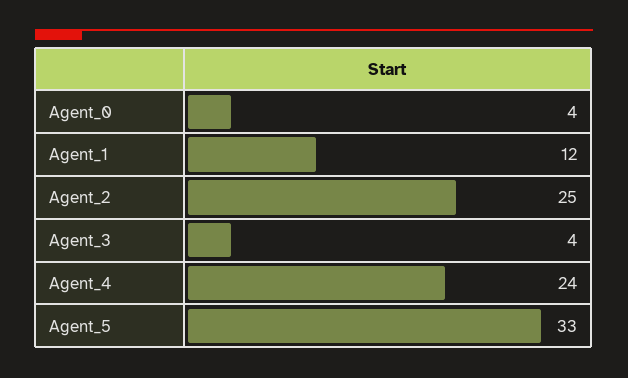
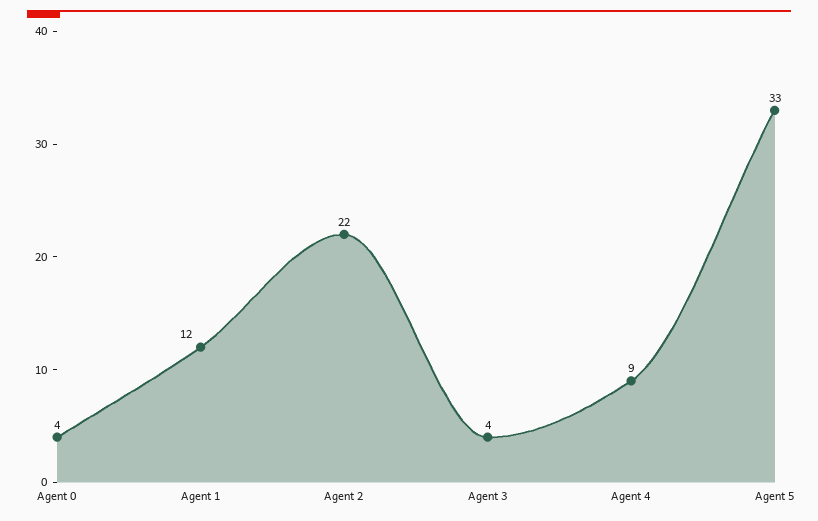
  {
    "Agent_0": 4,
    "Agent_1": 12,
-   "Agent_2": 25,
+   "Agent_2": 22,
    "Agent_3": 4,
-   "Agent_4": 24,
+   "Agent_4": 9,
    "Agent_5": 33
  }

